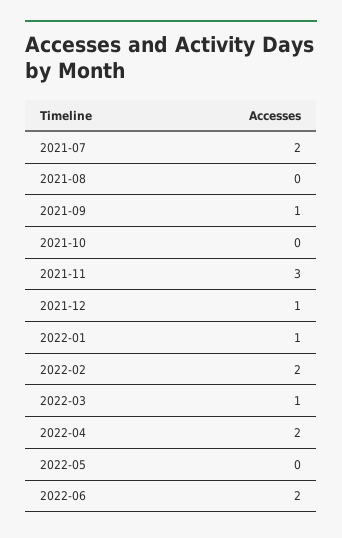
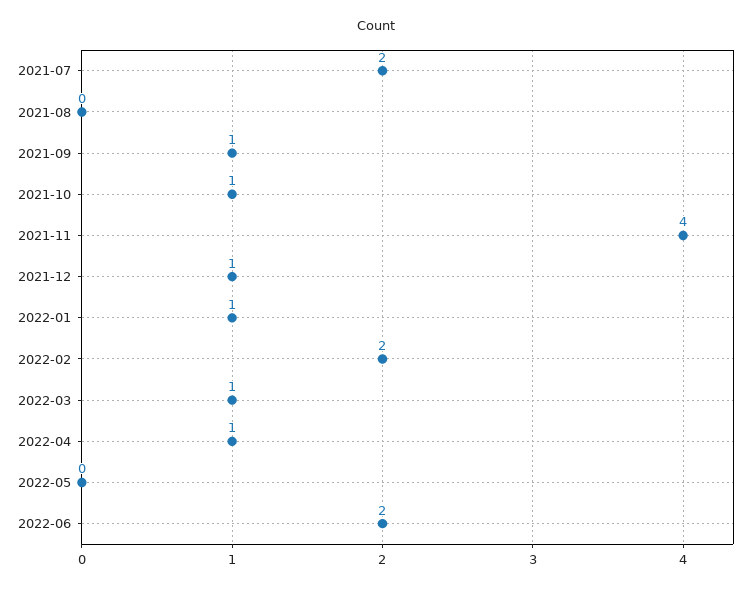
  {
    "2021-07": 2,
    "2021-08": 0,
    "2021-09": 1,
-   "2021-10": 0,
+   "2021-10": 1,
-   "2021-11": 3,
+   "2021-11": 4,
    "2021-12": 1,
    "2022-01": 1,
    "2022-02": 2,
    "2022-03": 1,
-   "2022-04": 2,
+   "2022-04": 1,
    "2022-05": 0,
    "2022-06": 2
  }

